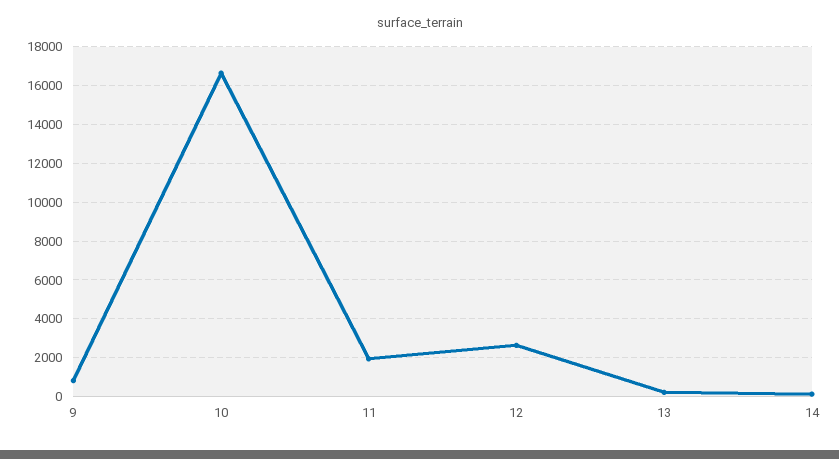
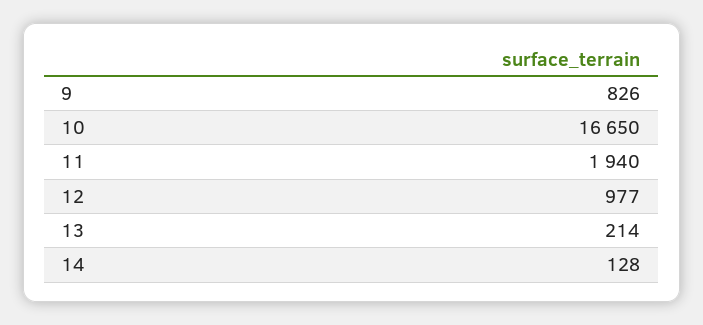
  {
    "9": 826,
    "10": 16650,
    "11": 1940,
-   "12": 2500,
+   "12": 977,
    "13": 214,
    "14": 128
  }

